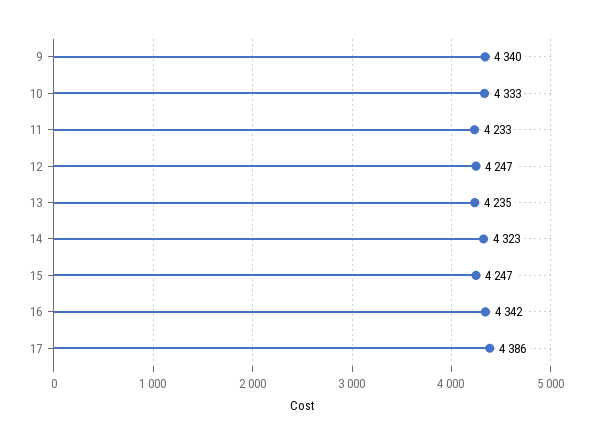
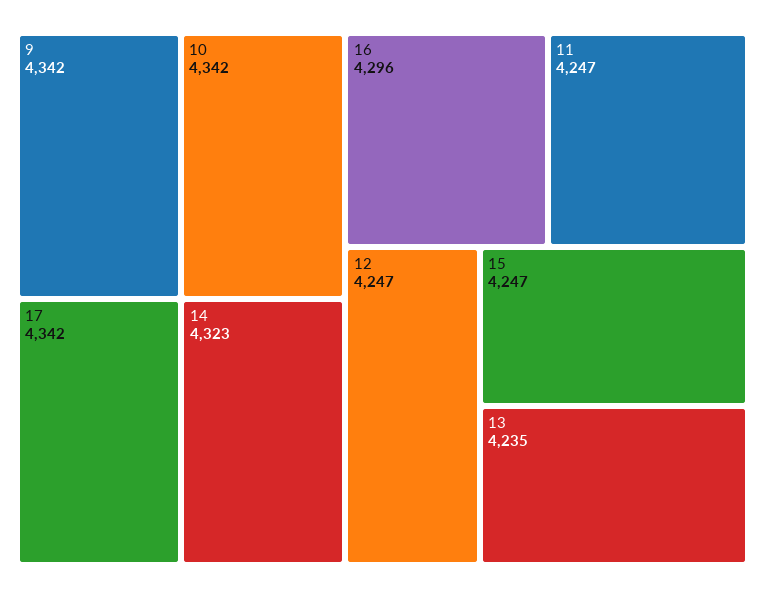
  {
-   "9": 4340,
+   "9": 4342,
-   "10": 4333,
+   "10": 4342,
-   "11": 4233,
+   "11": 4247,
    "12": 4247,
    "13": 4235,
    "14": 4323,
    "15": 4247,
-   "16": 4342,
+   "16": 4296,
-   "17": 4386
+   "17": 4342
  }

